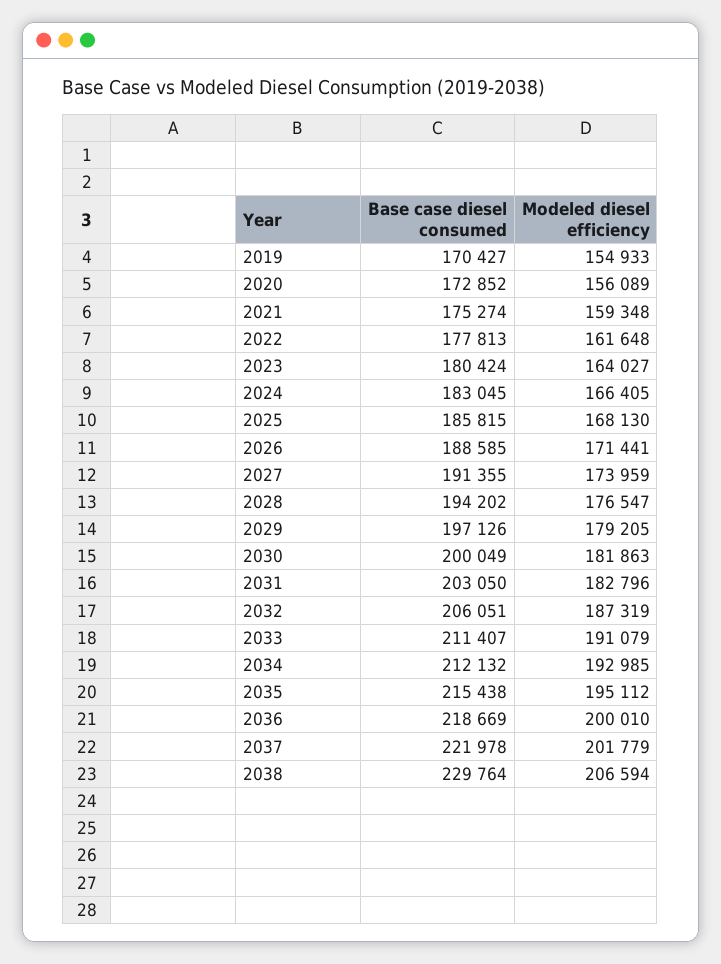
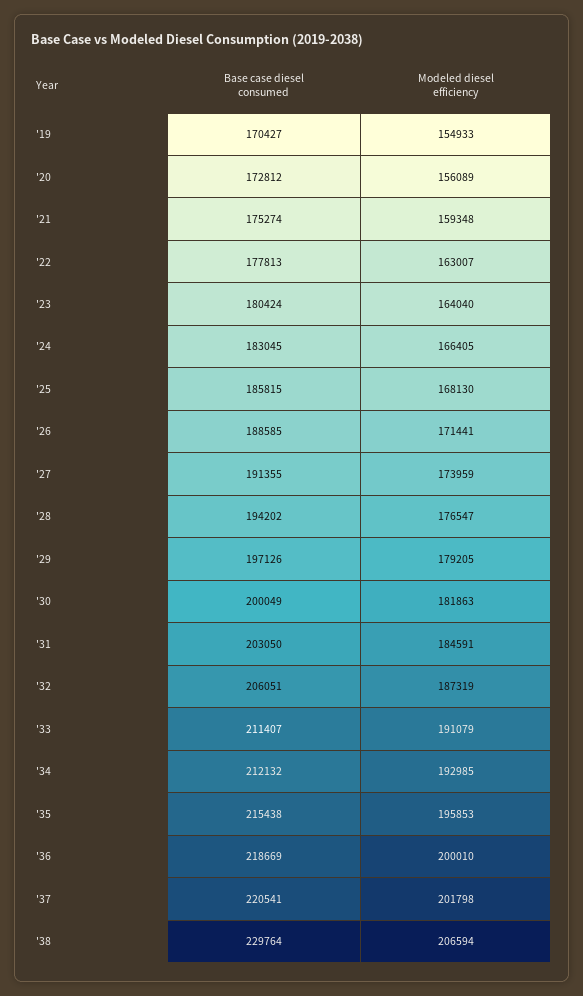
  {
    "Base case diesel consumed": {
      "2019": 170427,
-     "2020": 172852,
+     "2020": 172812,
      "2021": 175274,
      "2022": 177813,
      "2023": 180424,
      "2024": 183045,
      "2025": 185815,
      "2026": 188585,
      "2027": 191355,
      "2028": 194202,
      "2029": 197126,
      "2030": 200049,
      "2031": 203050,
      "2032": 206051,
      "2033": 211407,
      "2034": 212132,
      "2035": 215438,
      "2036": 218669,
-     "2037": 221978,
+     "2037": 220541,
      "2038": 229764
    },
    "Modeled diesel efficiency": {
      "2019": 154933,
      "2020": 156089,
      "2021": 159348,
-     "2022": 161648,
+     "2022": 163007,
-     "2023": 164027,
+     "2023": 164040,
      "2024": 166405,
      "2025": 168130,
      "2026": 171441,
      "2027": 173959,
      "2028": 176547,
      "2029": 179205,
      "2030": 181863,
-     "2031": 182796,
+     "2031": 184591,
      "2032": 187319,
      "2033": 191079,
      "2034": 192985,
-     "2035": 195112,
+     "2035": 195853,
      "2036": 200010,
-     "2037": 201779,
+     "2037": 201798,
      "2038": 206594
    }
  }

